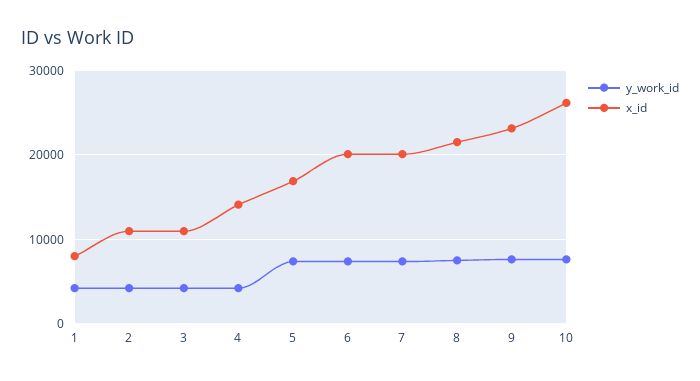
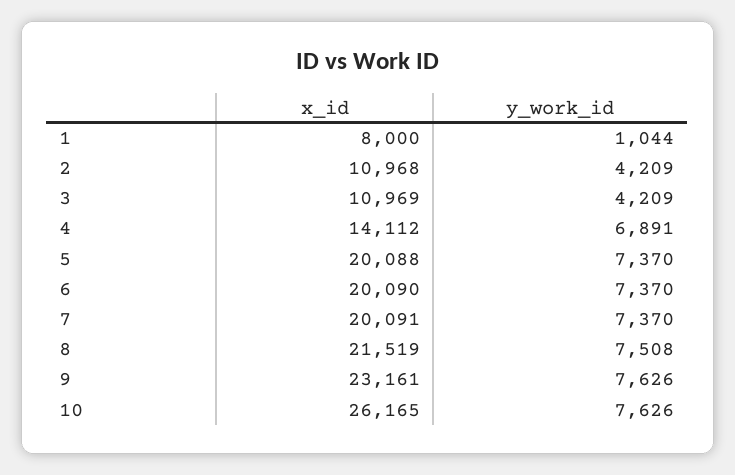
  {
    "y_work_id": {
-     "1": 4000,
+     "1": 1044,
      "2": 4209,
      "3": 4209,
-     "4": 4000,
+     "4": 6891,
      "5": 7370,
      "6": 7370,
      "7": 7370,
      "8": 7508,
      "9": 7626,
      "10": 7626
    },
    "x_id": {
      "1": 8000,
      "2": 10968,
      "3": 10969,
      "4": 14112,
-     "5": 17000,
+     "5": 20088,
      "6": 20090,
      "7": 20091,
      "8": 21519,
      "9": 23161,
      "10": 26165
    }
  }

